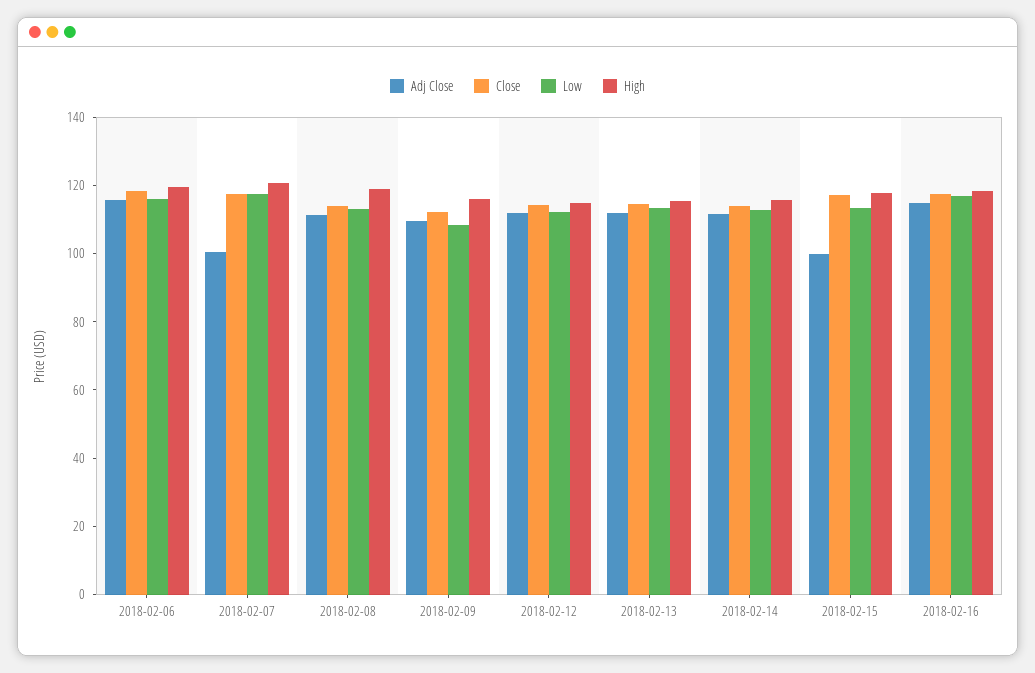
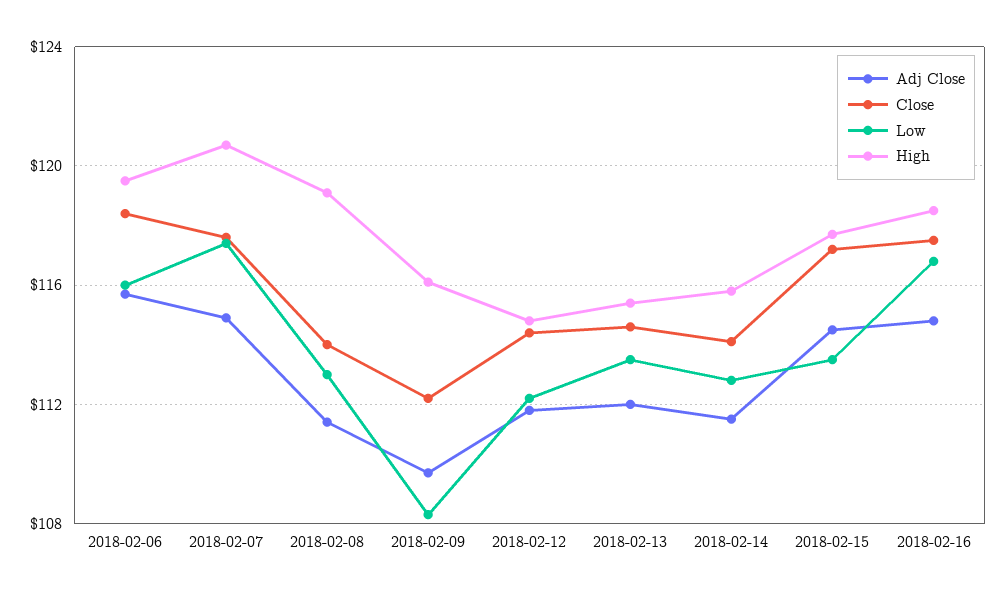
  {
    "Adj Close": {
      "2018-02-06": 115.5,
-     "2018-02-07": 100,
+     "2018-02-07": 115,
      "2018-02-08": 111.5,
      "2018-02-09": 109.5,
      "2018-02-12": 112,
      "2018-02-13": 112,
      "2018-02-14": 111.5,
-     "2018-02-15": 100,
+     "2018-02-15": 114.5,
      "2018-02-16": 115
    },
    "Close": {
      "2018-02-06": 118.5,
      "2018-02-07": 117.5,
      "2018-02-08": 114,
      "2018-02-09": 112,
      "2018-02-12": 114.5,
      "2018-02-13": 114.5,
      "2018-02-14": 114,
      "2018-02-15": 117,
      "2018-02-16": 117.5
    },
    "Low": {
      "2018-02-06": 116,
      "2018-02-07": 117.5,
      "2018-02-08": 113,
      "2018-02-09": 108.5,
      "2018-02-12": 112,
      "2018-02-13": 113.5,
      "2018-02-14": 113,
      "2018-02-15": 113.5,
      "2018-02-16": 117
    },
    "High": {
      "2018-02-06": 119.5,
      "2018-02-07": 120.5,
      "2018-02-08": 119,
      "2018-02-09": 116,
      "2018-02-12": 115,
      "2018-02-13": 115.5,
      "2018-02-14": 116,
      "2018-02-15": 117.5,
      "2018-02-16": 118.5
    }
  }

